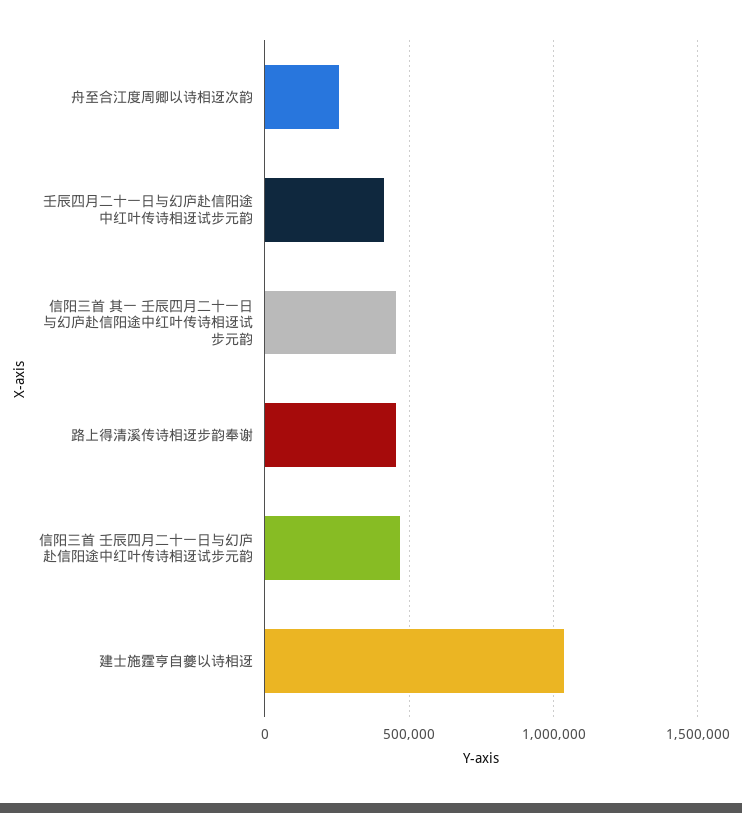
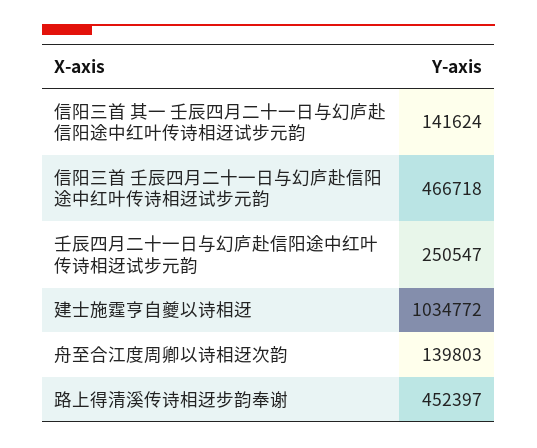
  {
-   "舟至合江度周卿以诗相迓次韵": 250000,
+   "舟至合江度周卿以诗相迓次韵": 139803,
-   "壬辰四月二十一日与幻庐赴信阳途中红叶传诗相迓试步元韵": 400000,
+   "壬辰四月二十一日与幻庐赴信阳途中红叶传诗相迓试步元韵": 250547,
-   "信阳三首 其一 壬辰四月二十一日与幻庐赴信阳途中红叶传诗相迓试步元韵": 450000,
+   "信阳三首 其一 壬辰四月二十一日与幻庐赴信阳途中红叶传诗相迓试步元韵": 141624,
    "路上得清溪传诗相迓步韵奉谢": 452397,
    "信阳三首 壬辰四月二十一日与幻庐赴信阳途中红叶传诗相迓试步元韵": 466718,
    "建士施霆亨自夔以诗相迓": 1034772
  }

